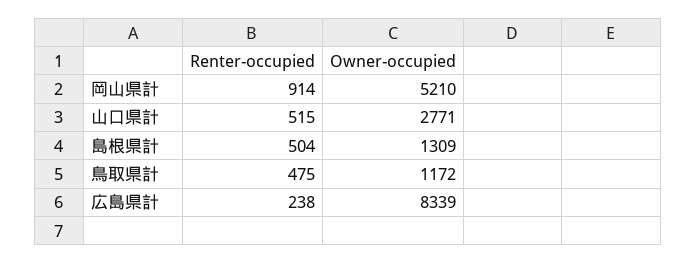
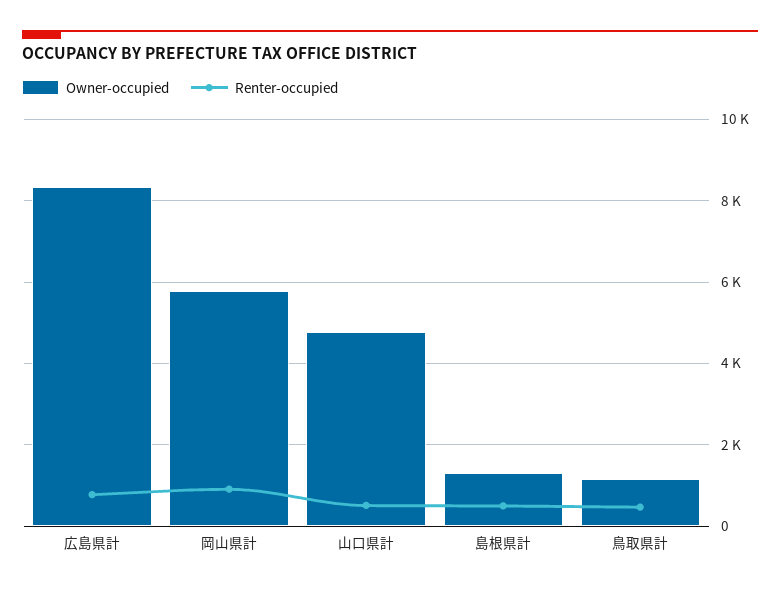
  {
    "Renter-occupied": {
      "岡山県計": 914,
      "山口県計": 515,
      "島根県計": 504,
      "鳥取県計": 475,
-     "広島県計": 238
+     "広島県計": 800
    },
    "Owner-occupied": {
-     "岡山県計": 5210,
+     "岡山県計": 5800,
-     "山口県計": 2771,
+     "山口県計": 4800,
      "島根県計": 1309,
      "鳥取県計": 1172,
      "広島県計": 8339
    }
  }

